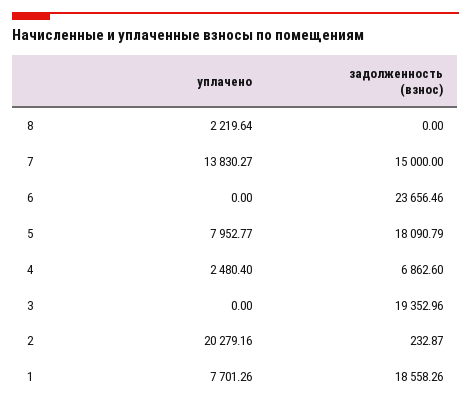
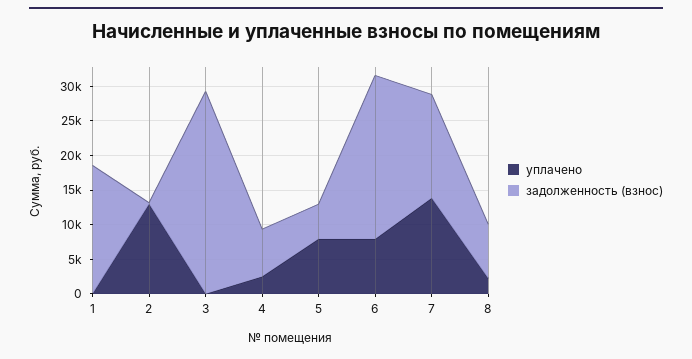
  {
    "уплачено": {
      "8": 2219.64,
      "7": 13830.27,
-     "6": 0,
+     "6": 7500,
      "5": 7952.77,
      "4": 2480.4,
      "3": 0,
-     "2": 20279.16,
+     "2": 12500,
-     "1": 7701.26
+     "1": 0
    },
    "задолженность (взнос)": {
-     "8": 0,
+     "8": 7500,
      "7": 15000,
      "6": 23656.46,
-     "5": 18090.79,
+     "5": 5000,
      "4": 6862.6,
-     "3": 19352.96,
+     "3": 30000,
      "2": 232.87,
      "1": 18558.26
    }
  }

